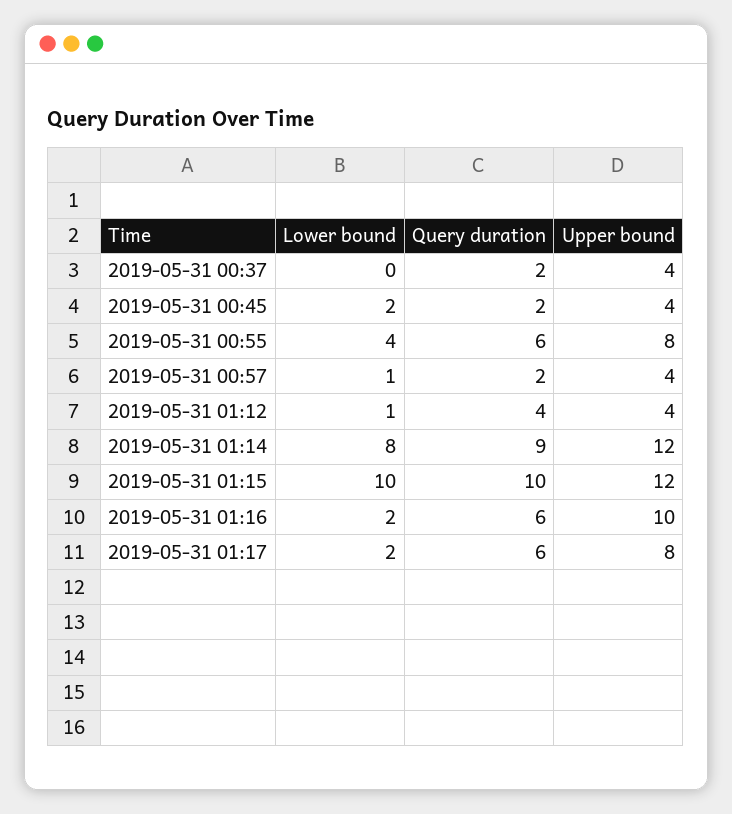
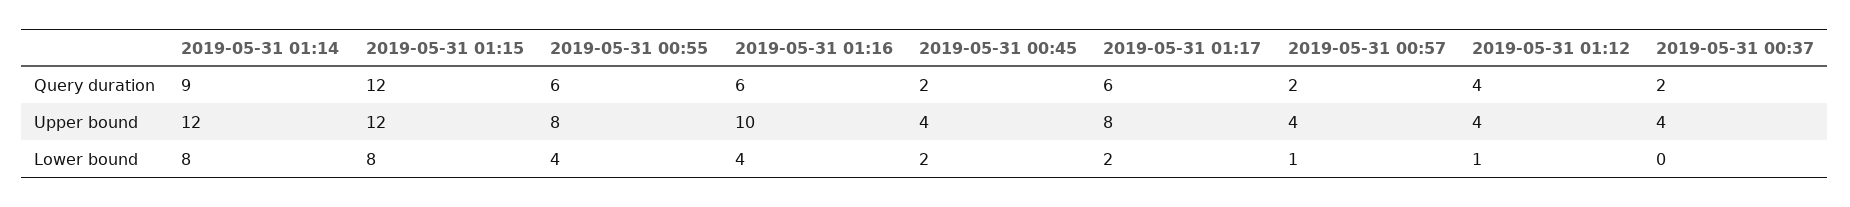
  {
    "Lower bound": {
      "2019-05-31 00:37": 0,
      "2019-05-31 00:45": 2,
      "2019-05-31 00:55": 4,
      "2019-05-31 00:57": 1,
      "2019-05-31 01:12": 1,
      "2019-05-31 01:14": 8,
-     "2019-05-31 01:15": 10,
+     "2019-05-31 01:15": 8,
-     "2019-05-31 01:16": 2,
+     "2019-05-31 01:16": 4,
      "2019-05-31 01:17": 2
    },
    "Query duration": {
      "2019-05-31 00:37": 2,
      "2019-05-31 00:45": 2,
      "2019-05-31 00:55": 6,
      "2019-05-31 00:57": 2,
      "2019-05-31 01:12": 4,
      "2019-05-31 01:14": 9,
-     "2019-05-31 01:15": 10,
+     "2019-05-31 01:15": 12,
      "2019-05-31 01:16": 6,
      "2019-05-31 01:17": 6
    },
    "Upper bound": {
      "2019-05-31 00:37": 4,
      "2019-05-31 00:45": 4,
      "2019-05-31 00:55": 8,
      "2019-05-31 00:57": 4,
      "2019-05-31 01:12": 4,
      "2019-05-31 01:14": 12,
      "2019-05-31 01:15": 12,
      "2019-05-31 01:16": 10,
      "2019-05-31 01:17": 8
    }
  }

